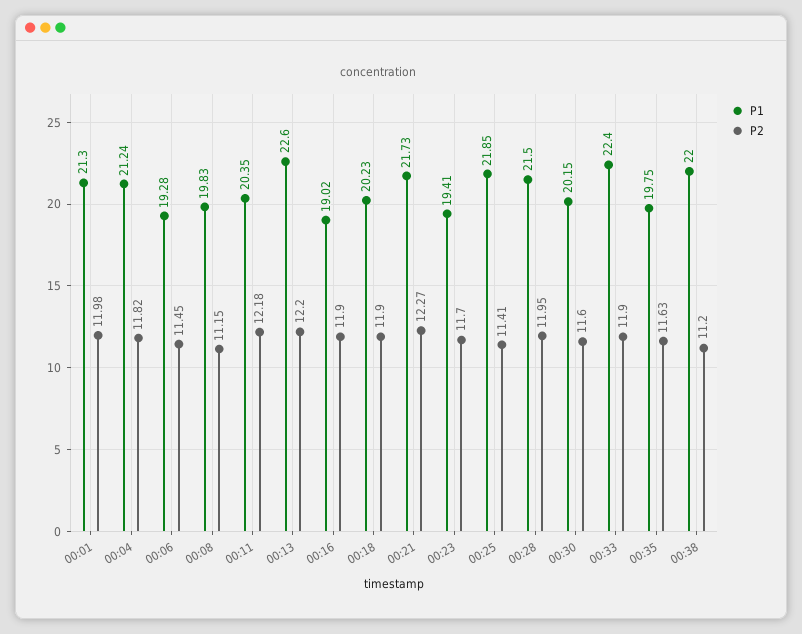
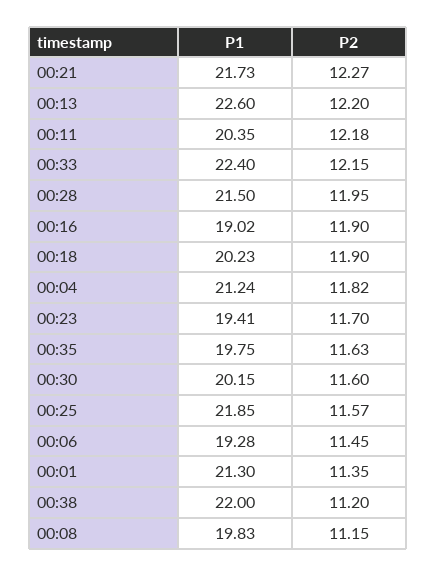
  {
    "P1": {
      "00:01": 21.3,
      "00:04": 21.24,
      "00:06": 19.28,
      "00:08": 19.83,
      "00:11": 20.35,
      "00:13": 22.6,
      "00:16": 19.02,
      "00:18": 20.23,
      "00:21": 21.73,
      "00:23": 19.41,
      "00:25": 21.85,
      "00:28": 21.5,
      "00:30": 20.15,
      "00:33": 22.4,
      "00:35": 19.75,
      "00:38": 22
    },
    "P2": {
-     "00:01": 11.98,
+     "00:01": 11.35,
      "00:04": 11.82,
      "00:06": 11.45,
      "00:08": 11.15,
      "00:11": 12.18,
      "00:13": 12.2,
      "00:16": 11.9,
      "00:18": 11.9,
      "00:21": 12.27,
      "00:23": 11.7,
-     "00:25": 11.41,
+     "00:25": 11.57,
      "00:28": 11.95,
      "00:30": 11.6,
-     "00:33": 11.9,
+     "00:33": 12.15,
      "00:35": 11.63,
      "00:38": 11.2
    }
  }

